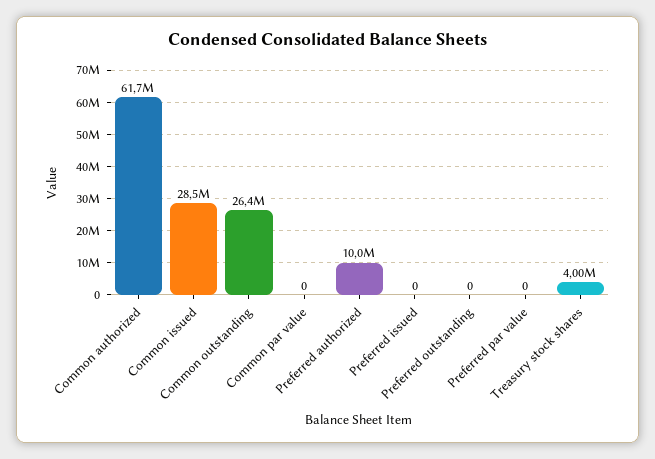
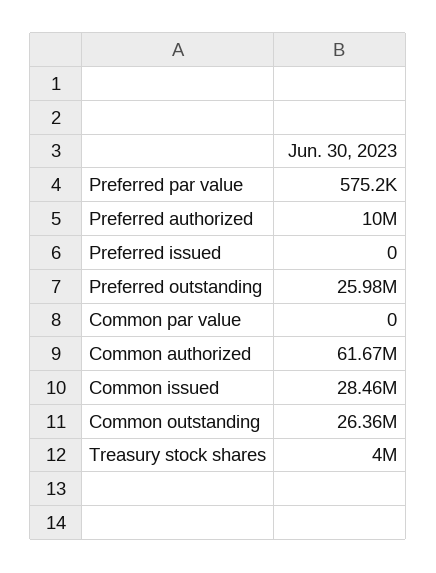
  {
    "Common authorized": 61670000,
    "Common issued": 28460000,
    "Common outstanding": 26360000,
    "Common par value": 0,
    "Preferred authorized": 10000000,
    "Preferred issued": 0,
-   "Preferred outstanding": 0,
+   "Preferred outstanding": 25980000,
-   "Preferred par value": 0,
+   "Preferred par value": 575200,
    "Treasury stock shares": 4000000
  }

